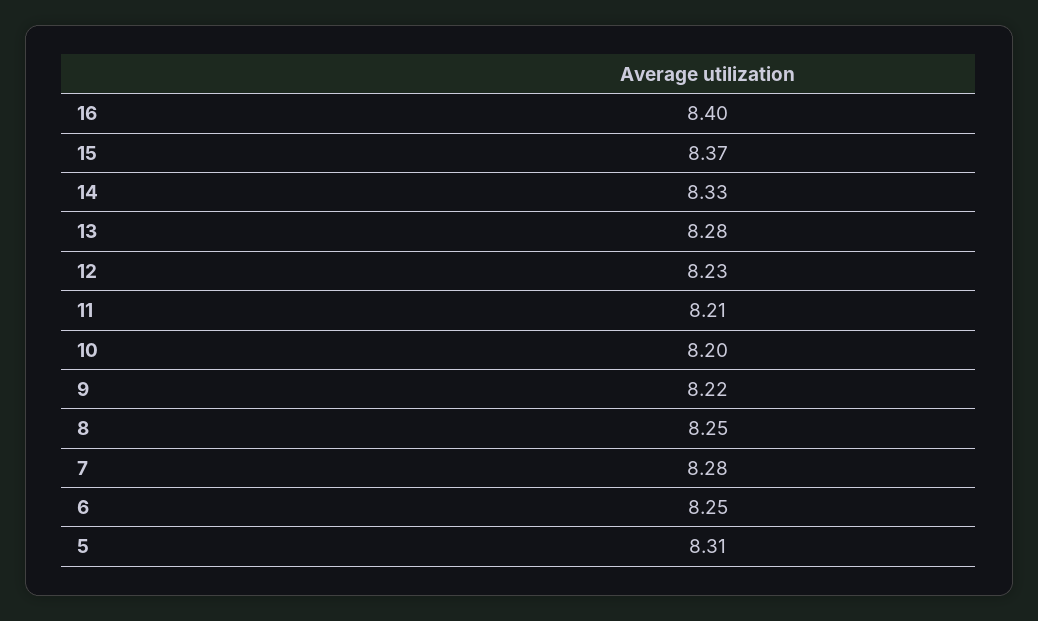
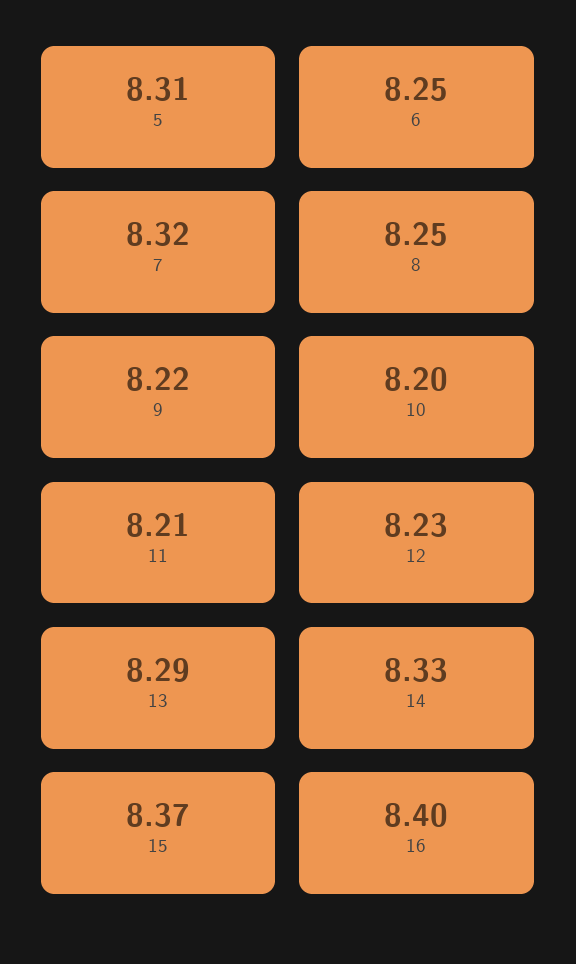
  {
    "16": 8.4,
    "15": 8.37,
    "14": 8.33,
-   "13": 8.28,
+   "13": 8.29,
    "12": 8.23,
    "11": 8.21,
    "10": 8.2,
    "9": 8.22,
    "8": 8.25,
-   "7": 8.28,
+   "7": 8.32,
    "6": 8.25,
    "5": 8.31
  }

